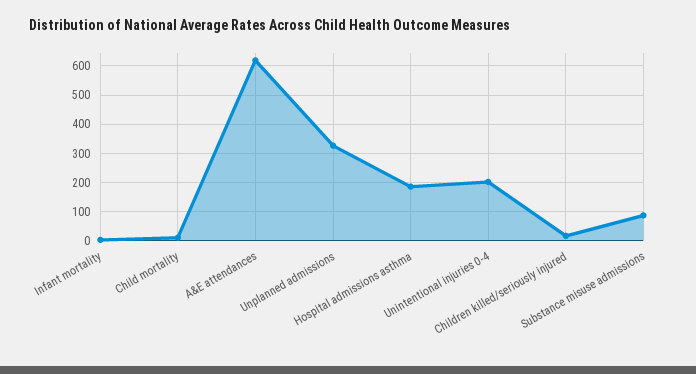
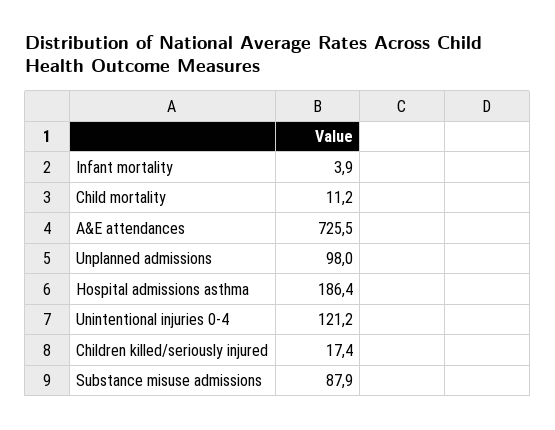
  {
    "Infant mortality": 3.9,
    "Child mortality": 11.2,
-   "A&E attendances": 625,
+   "A&E attendances": 725.5,
-   "Unplanned admissions": 325,
+   "Unplanned admissions": 98,
    "Hospital admissions asthma": 186.4,
-   "Unintentional injuries 0-4": 200,
+   "Unintentional injuries 0-4": 121.2,
    "Children killed/seriously injured": 17.4,
    "Substance misuse admissions": 87.9
  }

